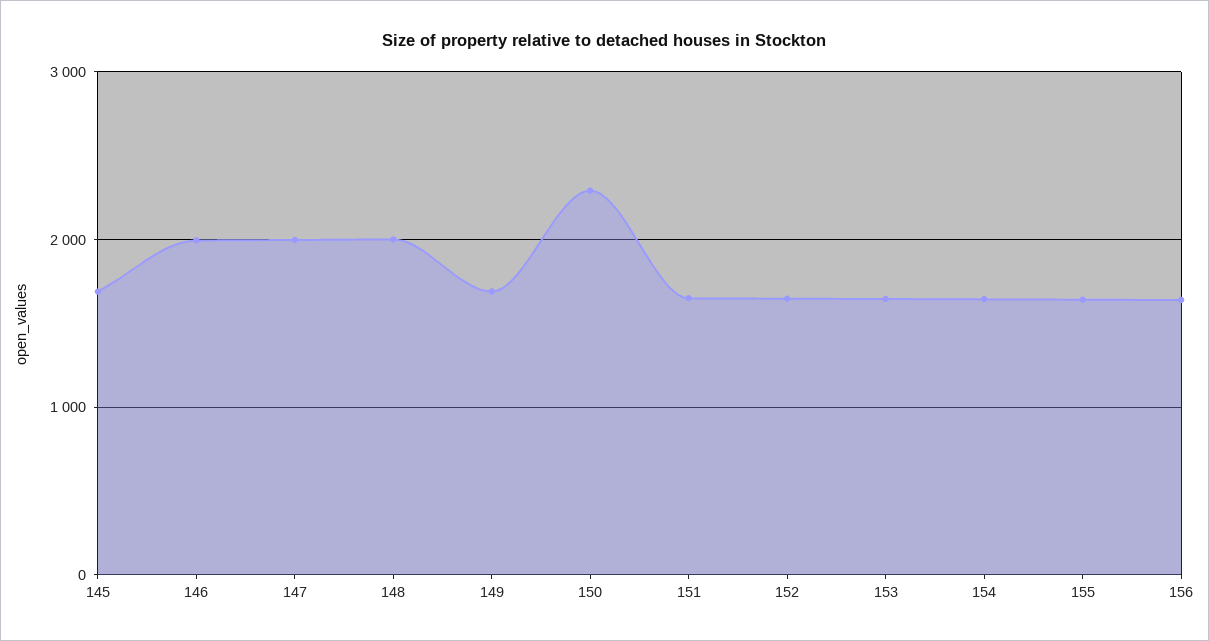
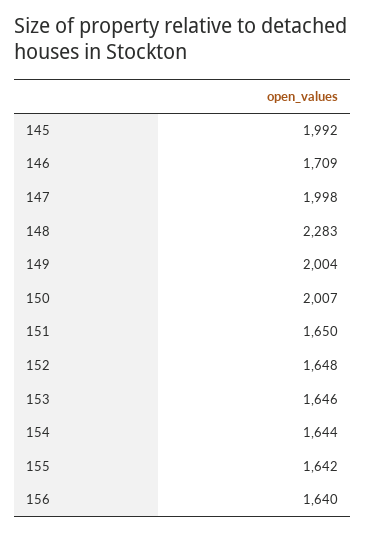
  {
-   "145": 1700,
+   "145": 1992,
-   "146": 2000,
+   "146": 1709,
    "147": 1998,
-   "148": 2000,
+   "148": 2283,
-   "149": 1700,
+   "149": 2004,
-   "150": 2300,
+   "150": 2007,
    "151": 1650,
    "152": 1648,
    "153": 1646,
    "154": 1644,
    "155": 1642,
    "156": 1640
  }

